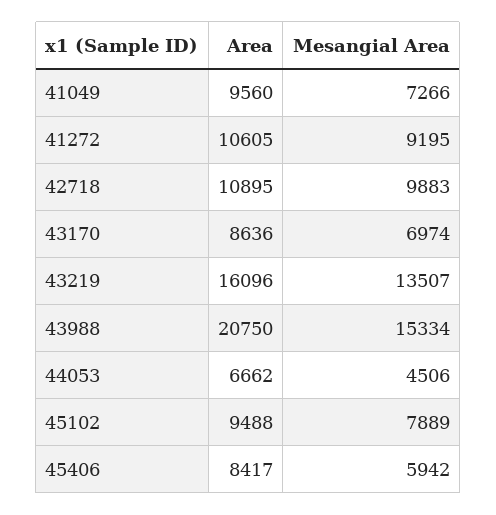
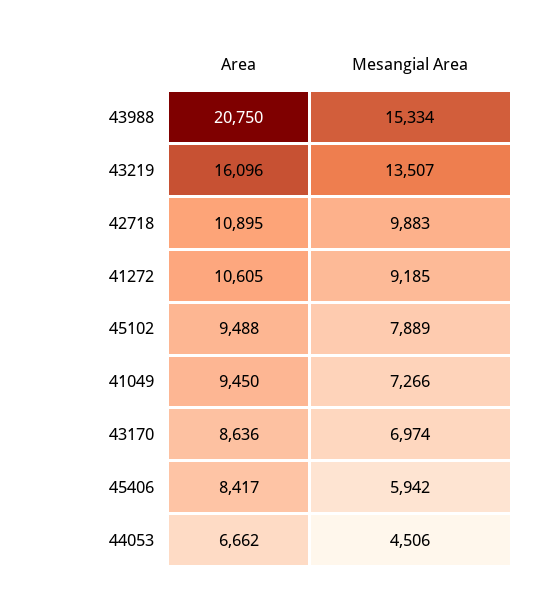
  {
    "Area": {
-     "41049": 9560,
+     "41049": 9450,
      "41272": 10605,
      "42718": 10895,
      "43170": 8636,
      "43219": 16096,
      "43988": 20750,
      "44053": 6662,
      "45102": 9488,
      "45406": 8417
    },
    "Mesangial Area": {
      "41049": 7266,
-     "41272": 9195,
+     "41272": 9185,
      "42718": 9883,
      "43170": 6974,
      "43219": 13507,
      "43988": 15334,
      "44053": 4506,
      "45102": 7889,
      "45406": 5942
    }
  }

